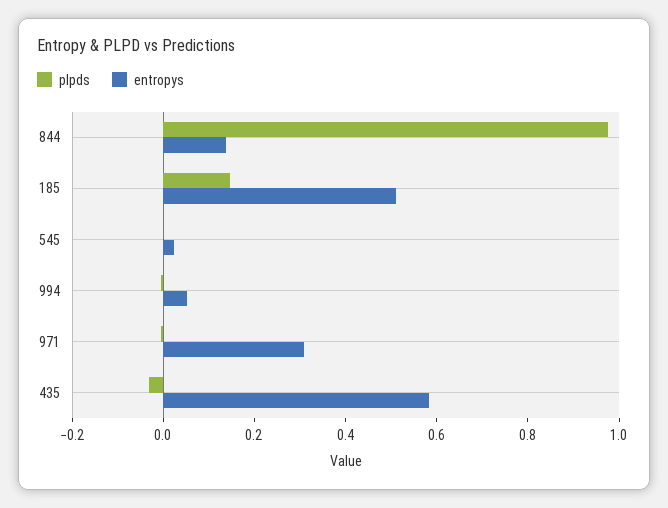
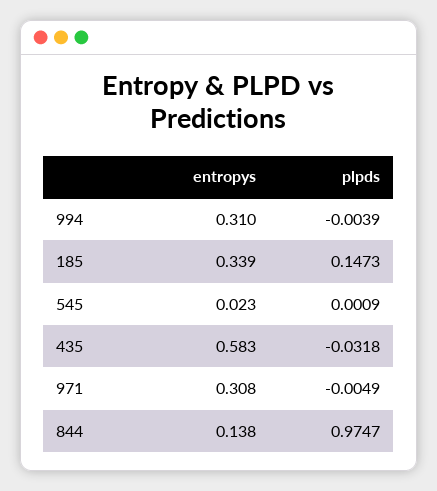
  {
    "plpds": {
      "844": 0.9747,
      "185": 0.1473,
      "545": 0.0009,
      "994": -0.0039,
      "971": -0.0049,
      "435": -0.0318
    },
    "entropys": {
      "844": 0.138,
-     "185": 0.5,
+     "185": 0.339,
      "545": 0.023,
-     "994": 0.05,
+     "994": 0.31,
      "971": 0.308,
      "435": 0.583
    }
  }

